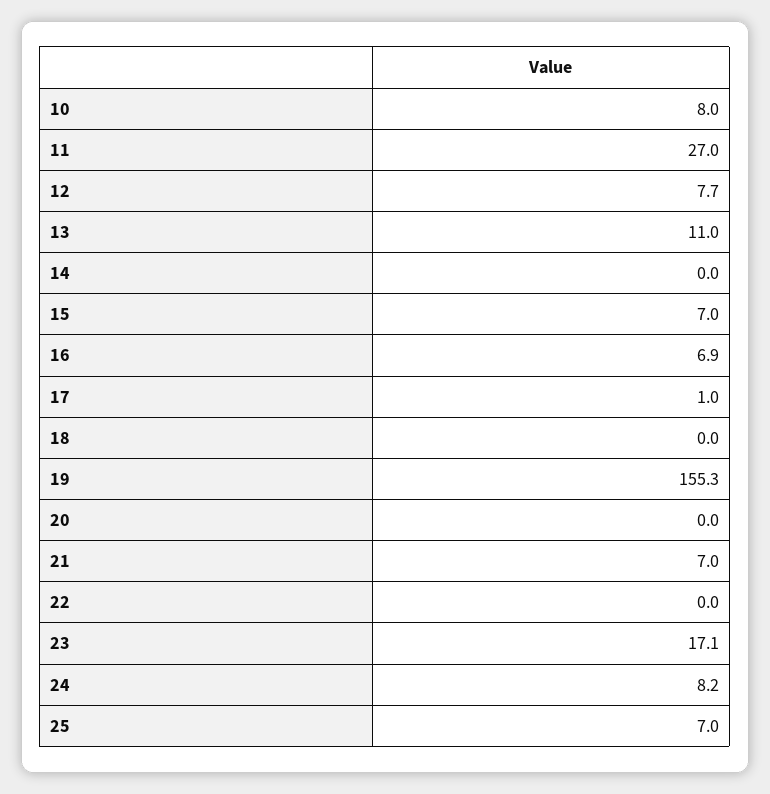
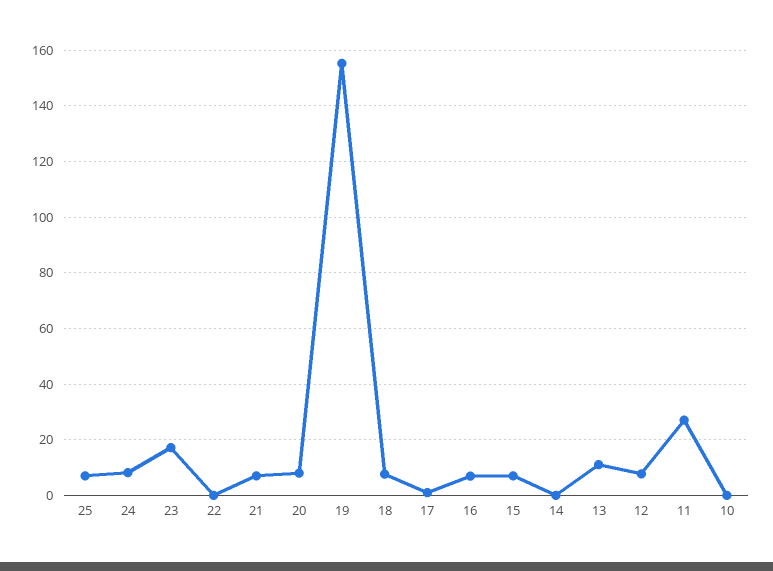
  {
-   "10": 8,
+   "10": 0,
    "11": 27,
    "12": 7.7,
    "13": 11,
    "14": 0,
    "15": 7,
    "16": 6.9,
    "17": 1,
-   "18": 0,
+   "18": 7.5,
    "19": 155.3,
-   "20": 0,
+   "20": 7.5,
    "21": 7,
    "22": 0,
    "23": 17.1,
    "24": 8.2,
    "25": 7
  }

